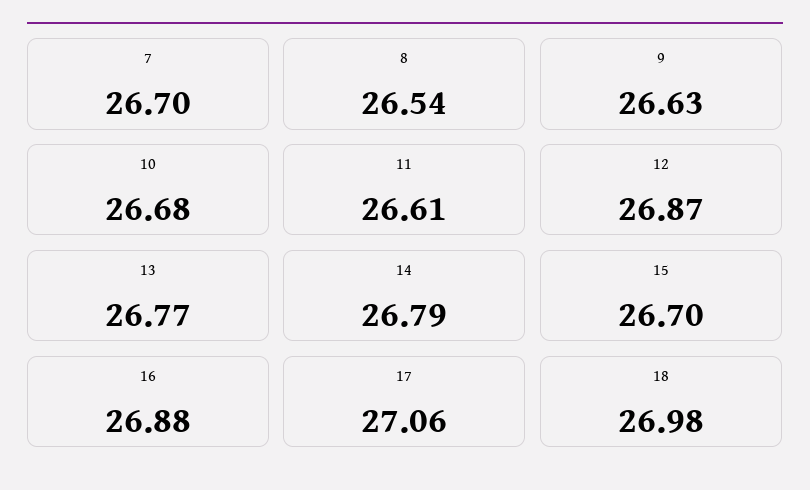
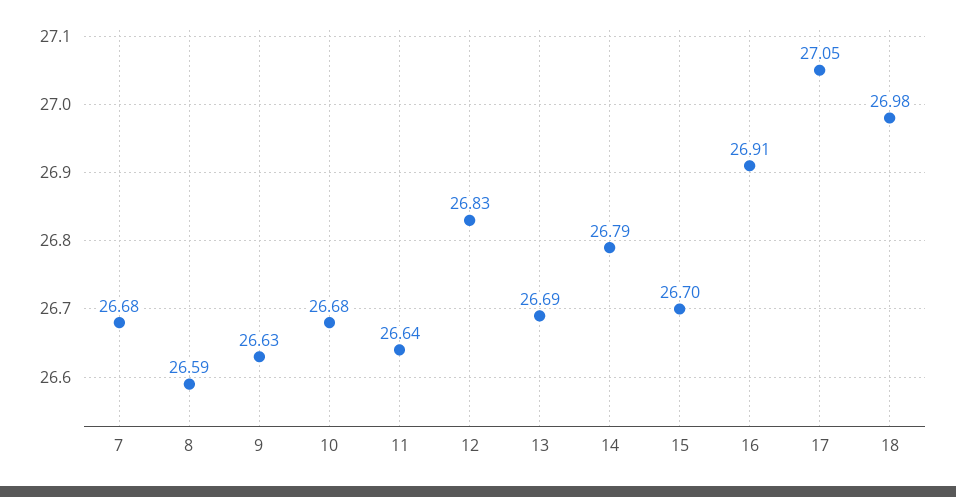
  {
-   "7": 26.7,
+   "7": 26.68,
-   "8": 26.54,
+   "8": 26.59,
    "9": 26.63,
    "10": 26.68,
-   "11": 26.61,
+   "11": 26.64,
-   "12": 26.87,
+   "12": 26.83,
-   "13": 26.77,
+   "13": 26.69,
    "14": 26.79,
    "15": 26.7,
-   "16": 26.88,
+   "16": 26.91,
-   "17": 27.06,
+   "17": 27.05,
    "18": 26.98
  }

